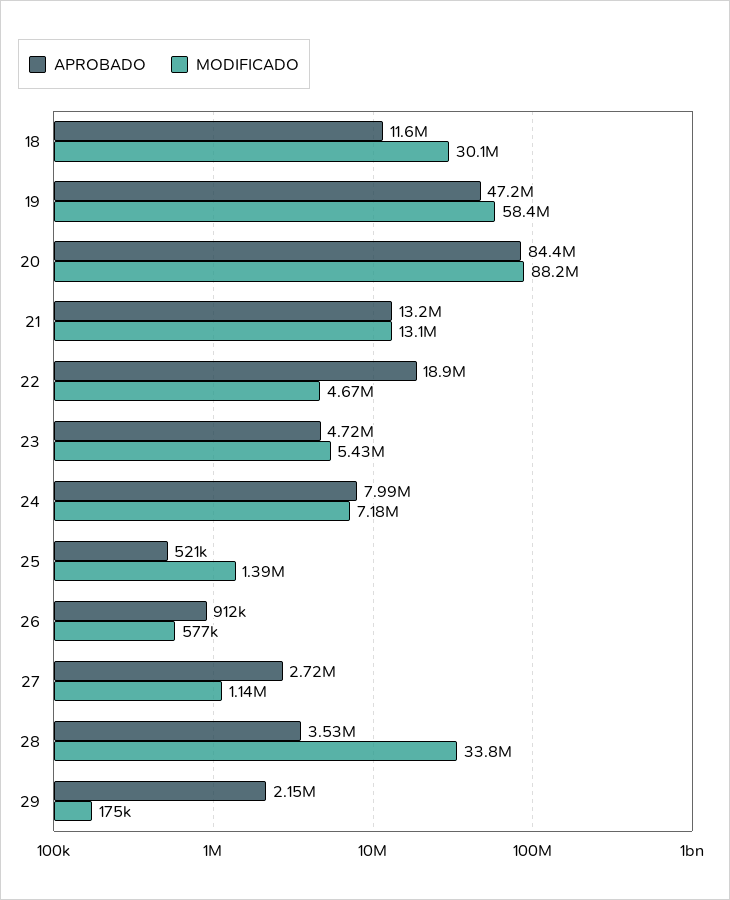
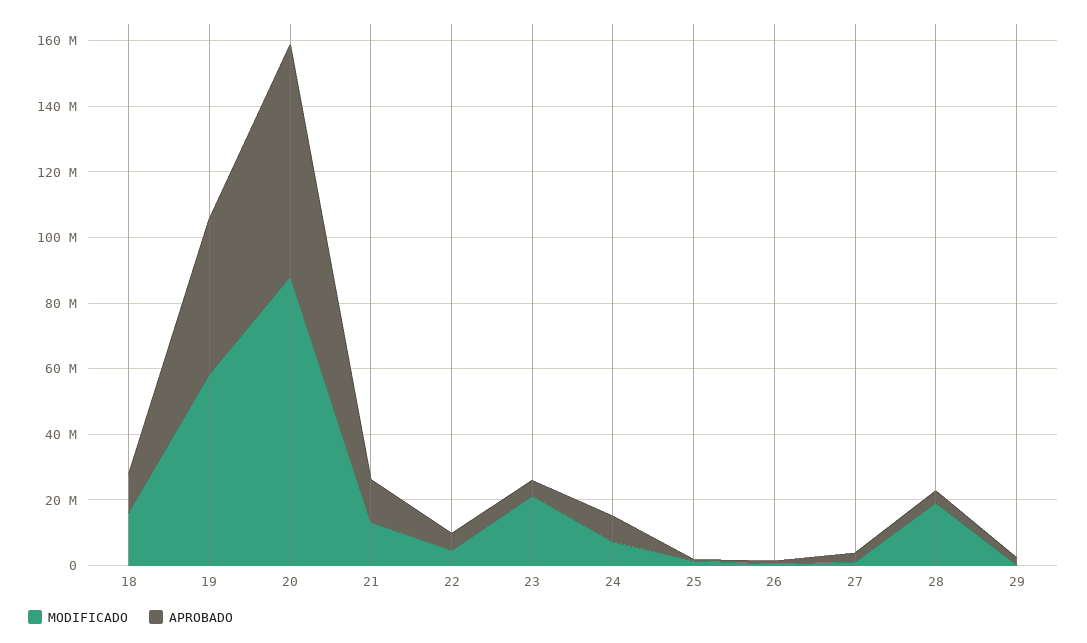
  {
    "APROBADO": {
      "18": 11600000,
      "19": 47200000,
-     "20": 84400000,
+     "20": 70000000,
      "21": 13200000,
-     "22": 18900000,
+     "22": 5000000,
      "23": 4720000,
      "24": 7990000,
      "25": 521000,
      "26": 912000,
      "27": 2720000,
      "28": 3530000,
      "29": 2150000
    },
    "MODIFICADO": {
-     "18": 30100000,
+     "18": 15000000,
      "19": 58400000,
      "20": 88200000,
      "21": 13100000,
      "22": 4670000,
-     "23": 5430000,
+     "23": 20000000,
      "24": 7180000,
      "25": 1390000,
      "26": 577000,
      "27": 1140000,
-     "28": 33800000,
+     "28": 20000000,
      "29": 175000
    }
  }

